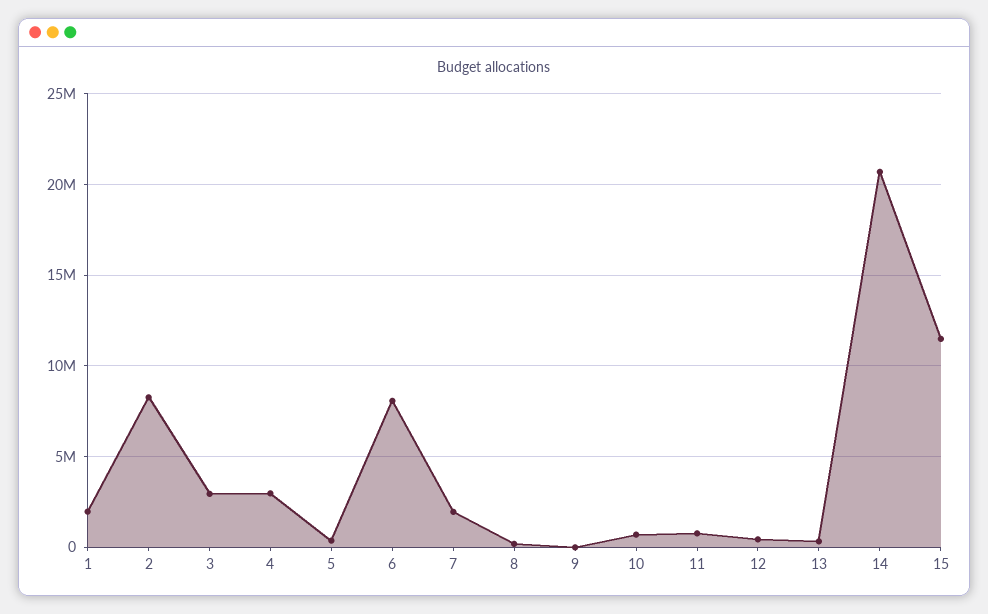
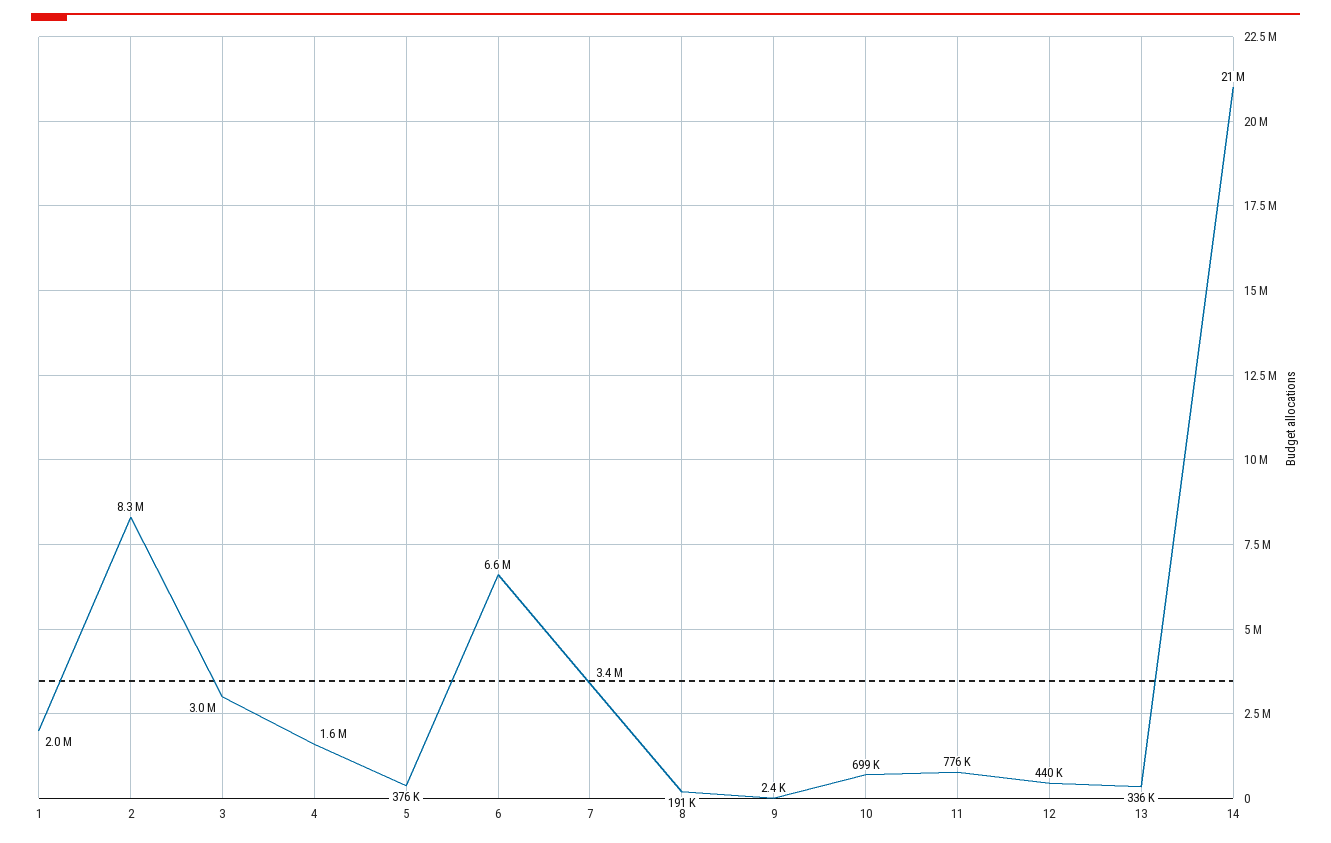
  {
    "1": 2000000,
    "2": 8300000,
    "3": 3000000,
-   "4": 3000000,
+   "4": 1600000,
    "5": 376000,
-   "6": 8000000,
+   "6": 6600000,
-   "7": 2000000,
+   "7": 3400000,
    "8": 191000,
    "9": 2400,
    "10": 699000,
    "11": 776000,
    "12": 440000,
    "13": 336000,
-   "14": 21000000,
+   "14": 21000000
-   "15": 11500000
  }

